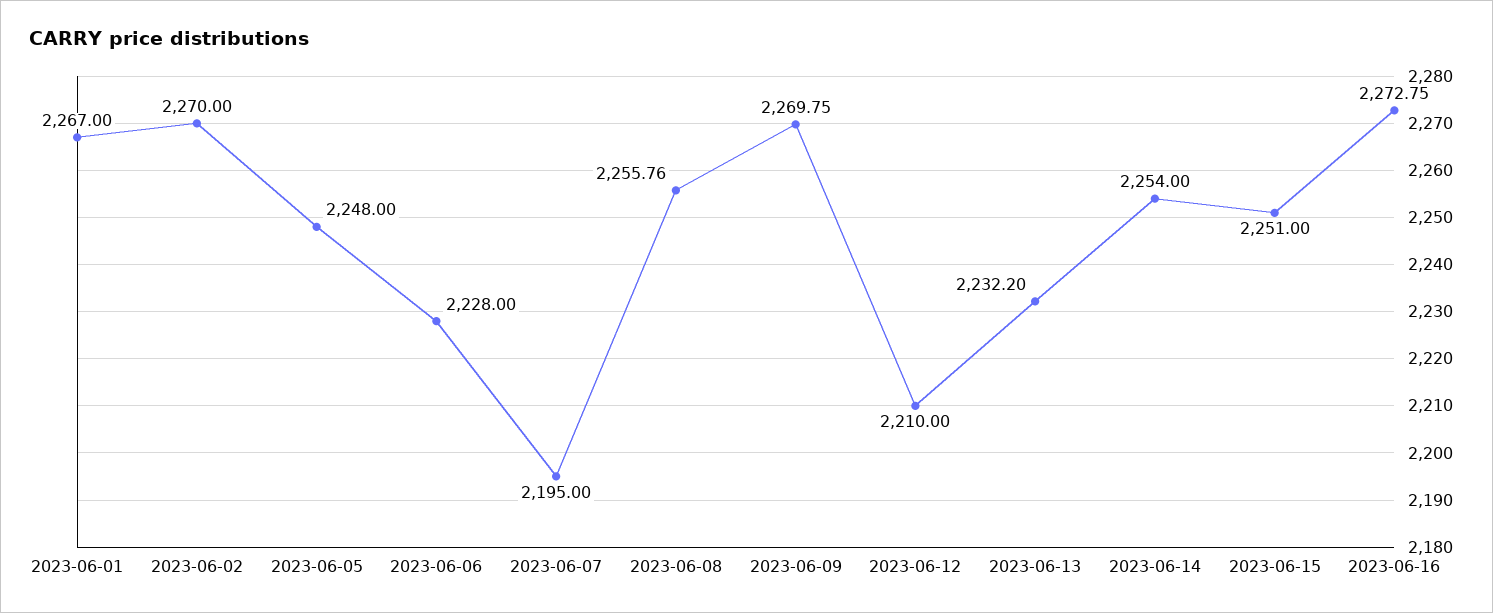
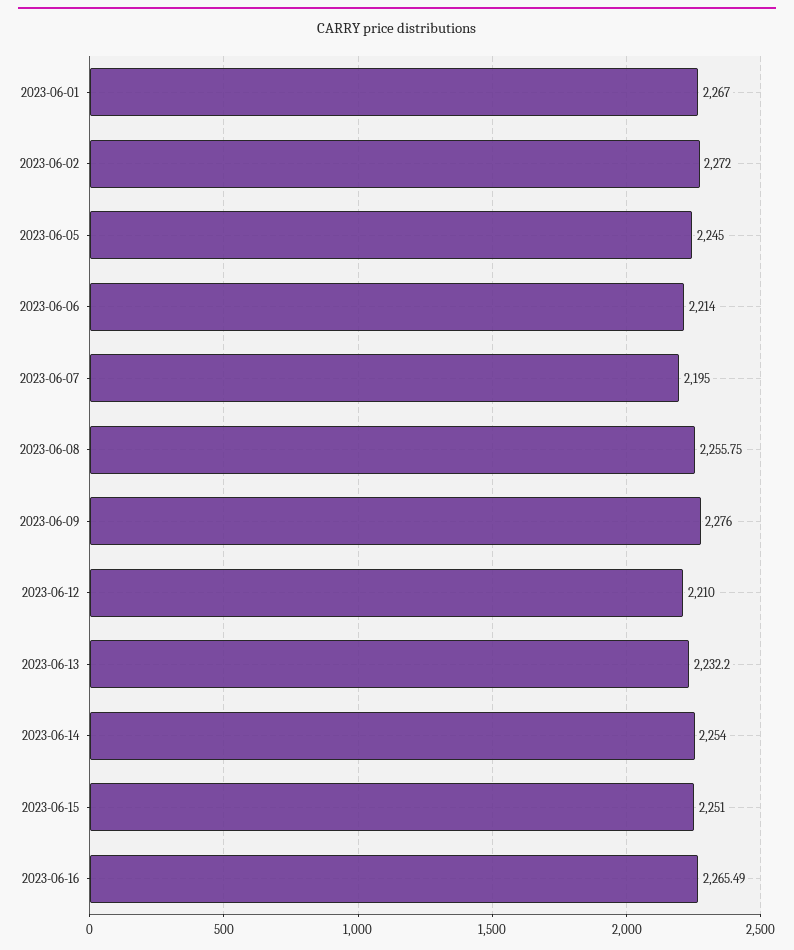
  {
    "2023-06-01": 2267,
-   "2023-06-02": 2270,
+   "2023-06-02": 2272,
-   "2023-06-05": 2248,
+   "2023-06-05": 2245,
-   "2023-06-06": 2228,
+   "2023-06-06": 2214,
    "2023-06-07": 2195,
-   "2023-06-08": 2255.76,
+   "2023-06-08": 2255.75,
-   "2023-06-09": 2269.75,
+   "2023-06-09": 2276,
    "2023-06-12": 2210,
    "2023-06-13": 2232.2,
    "2023-06-14": 2254,
    "2023-06-15": 2251,
-   "2023-06-16": 2272.75
+   "2023-06-16": 2265.49
  }

